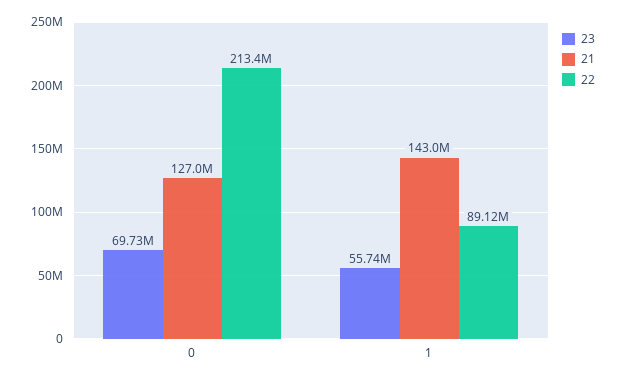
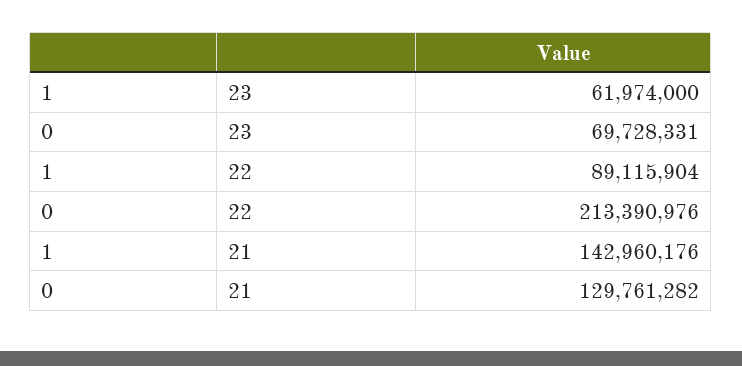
  {
    "23": {
      "0": 69728331,
-     "1": 55740000
+     "1": 61974000
    },
    "21": {
-     "0": 127000000,
+     "0": 129761282,
      "1": 142960176
    },
    "22": {
      "0": 213390976,
      "1": 89115904
    }
  }

